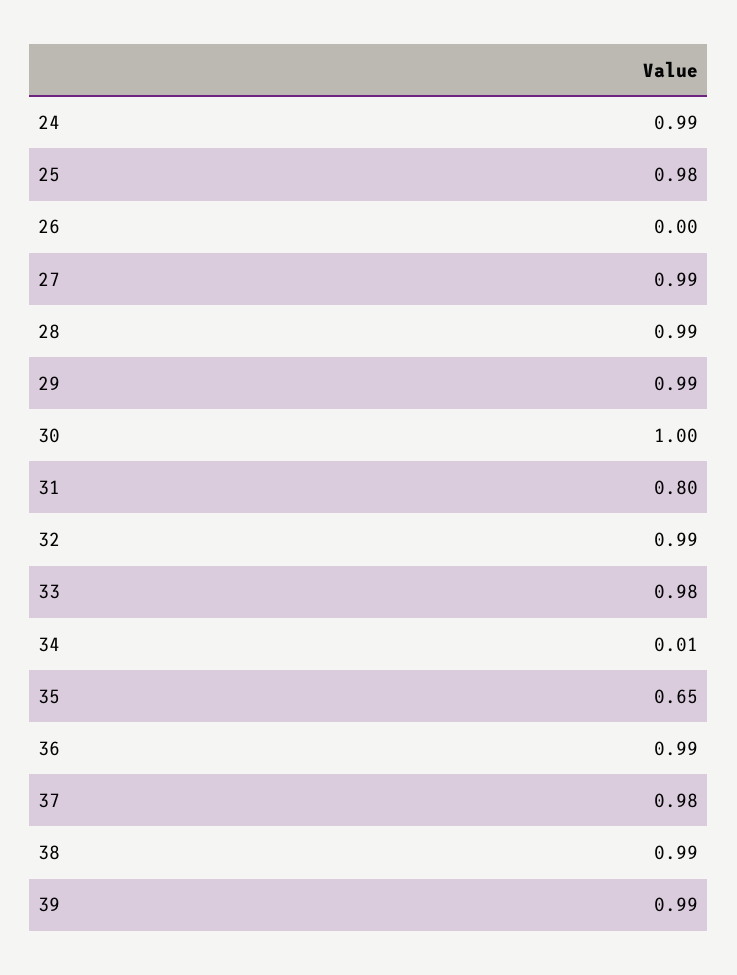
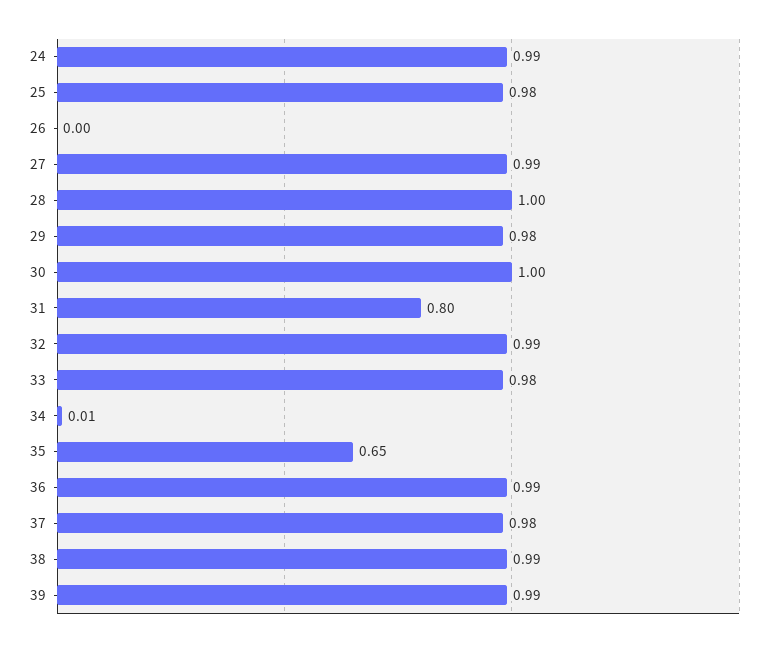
  {
    "24": 0.99,
    "25": 0.98,
    "26": 0,
    "27": 0.99,
-   "28": 0.99,
+   "28": 1,
-   "29": 0.99,
+   "29": 0.98,
    "30": 1,
    "31": 0.8,
    "32": 0.99,
    "33": 0.98,
    "34": 0.01,
    "35": 0.65,
    "36": 0.99,
    "37": 0.98,
    "38": 0.99,
    "39": 0.99
  }

